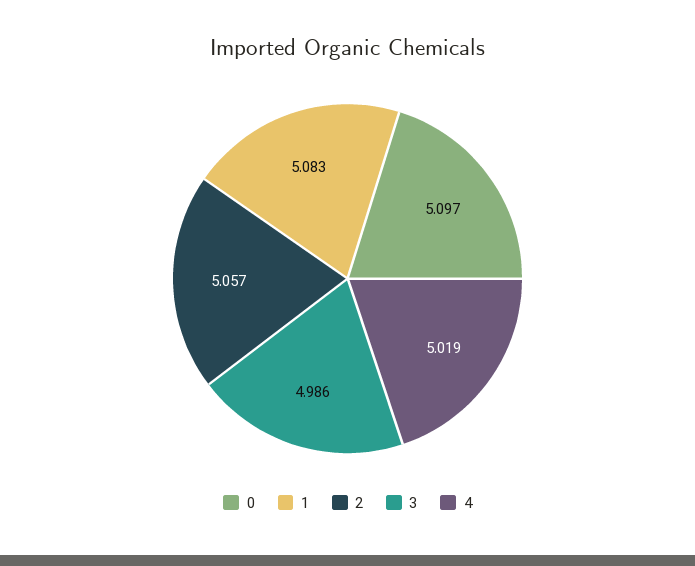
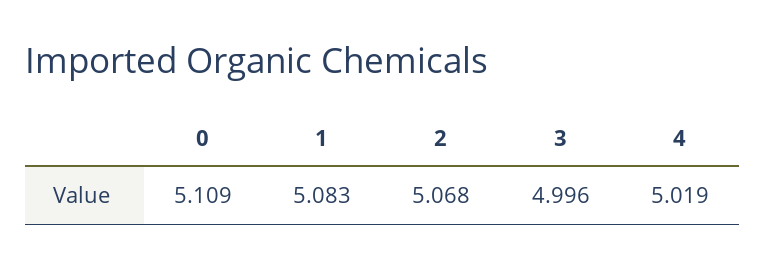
  {
-   "0": 5.097,
+   "0": 5.109,
    "1": 5.083,
-   "2": 5.057,
+   "2": 5.068,
-   "3": 4.986,
+   "3": 4.996,
    "4": 5.019
  }

